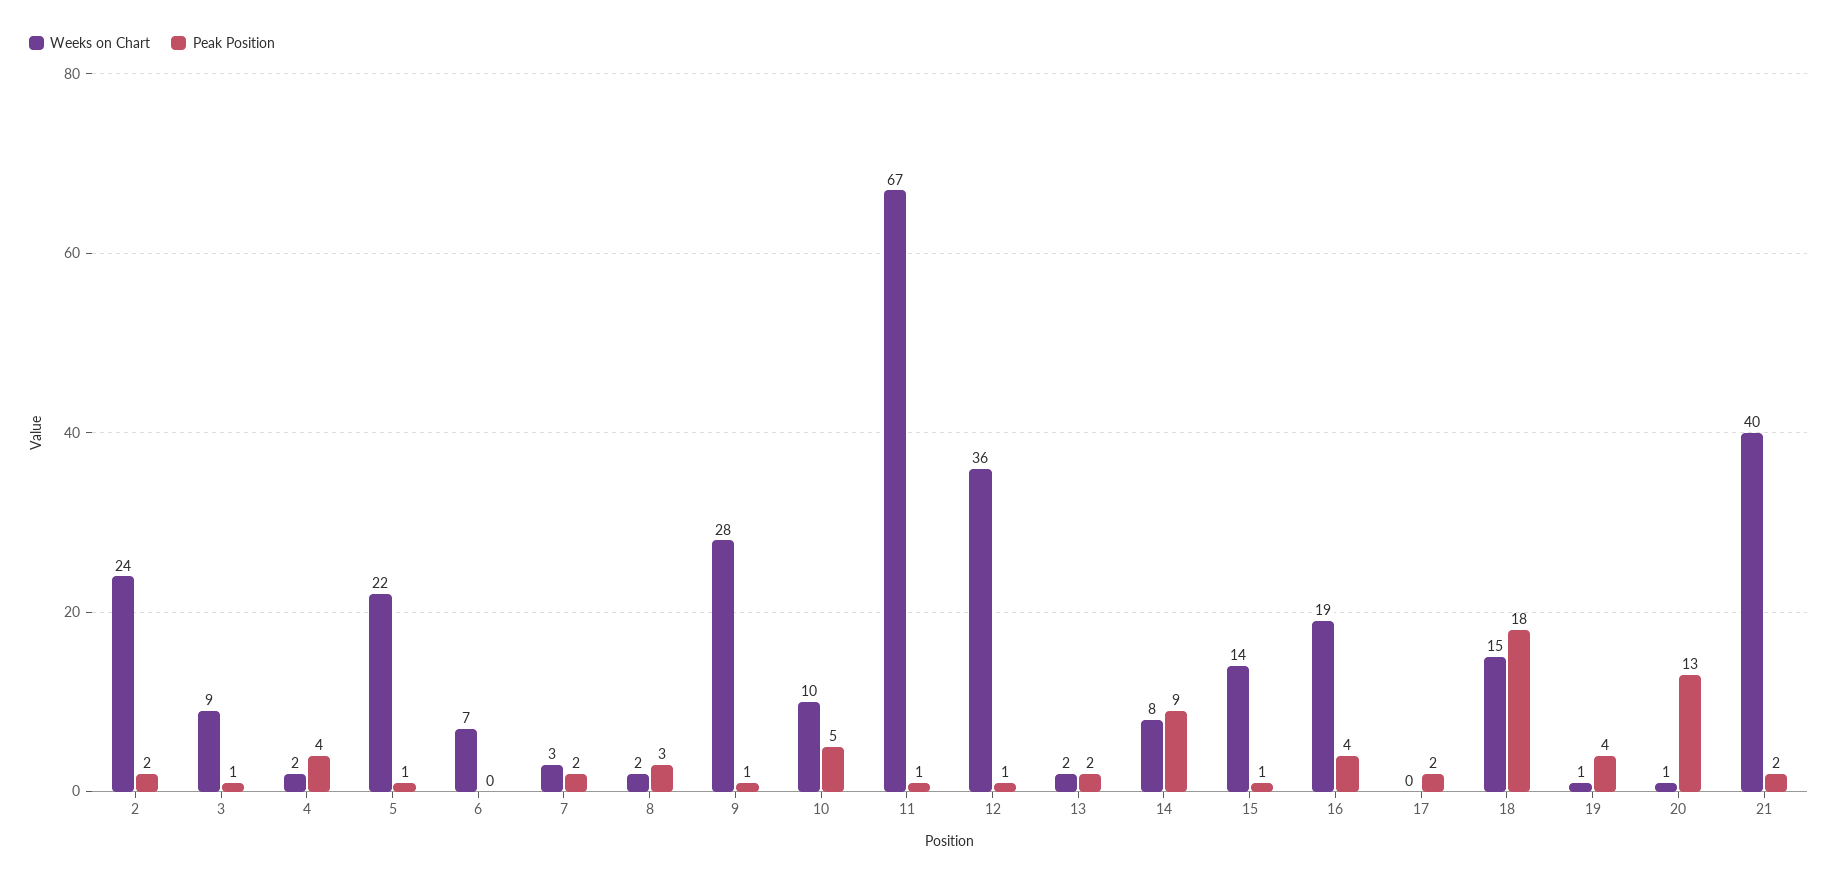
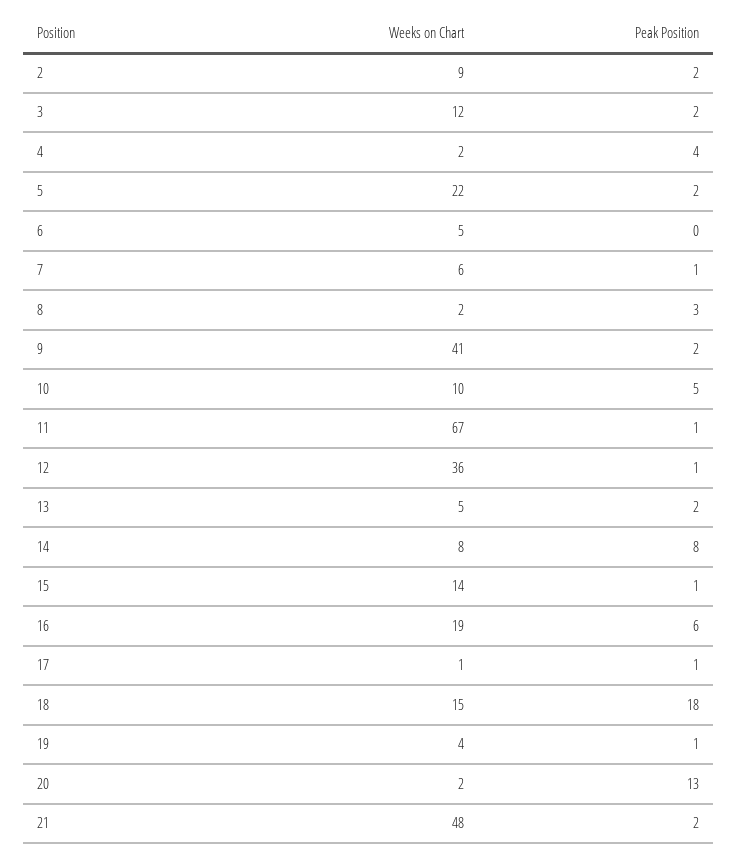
  {
    "Weeks on Chart": {
-     "2": 24,
+     "2": 9,
-     "3": 9,
+     "3": 12,
      "4": 2,
      "5": 22,
-     "6": 7,
+     "6": 5,
-     "7": 3,
+     "7": 6,
      "8": 2,
-     "9": 28,
+     "9": 41,
      "10": 10,
      "11": 67,
      "12": 36,
-     "13": 2,
+     "13": 5,
      "14": 8,
      "15": 14,
      "16": 19,
-     "17": 0,
+     "17": 1,
      "18": 15,
-     "19": 1,
+     "19": 4,
-     "20": 1,
+     "20": 2,
-     "21": 40
+     "21": 48
    },
    "Peak Position": {
      "2": 2,
-     "3": 1,
+     "3": 2,
      "4": 4,
-     "5": 1,
+     "5": 2,
      "6": 0,
-     "7": 2,
+     "7": 1,
      "8": 3,
-     "9": 1,
+     "9": 2,
      "10": 5,
      "11": 1,
      "12": 1,
      "13": 2,
-     "14": 9,
+     "14": 8,
      "15": 1,
-     "16": 4,
+     "16": 6,
-     "17": 2,
+     "17": 1,
      "18": 18,
-     "19": 4,
+     "19": 1,
      "20": 13,
      "21": 2
    }
  }

